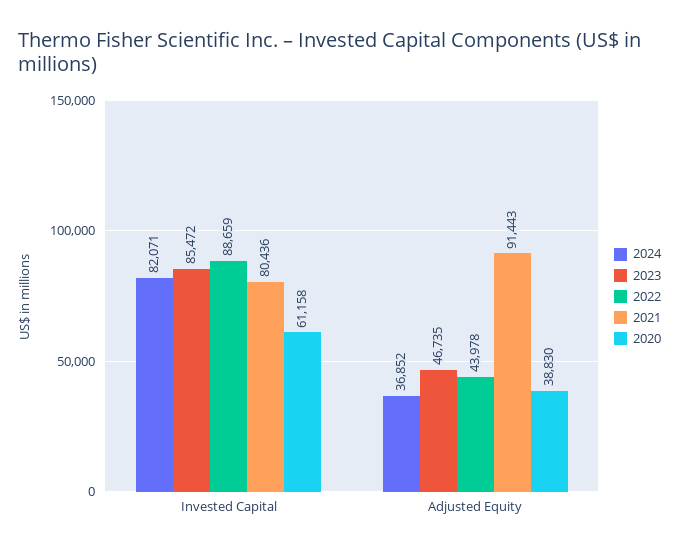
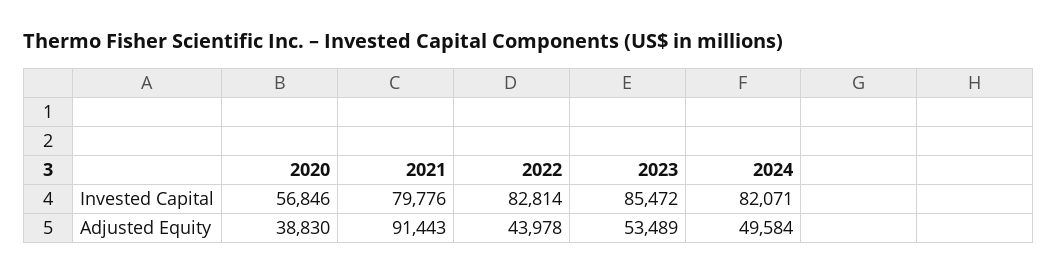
  {
    "2024": {
      "Invested Capital": 82071,
-     "Adjusted Equity": 36852
+     "Adjusted Equity": 49584
    },
    "2023": {
      "Invested Capital": 85472,
-     "Adjusted Equity": 46735
+     "Adjusted Equity": 53489
    },
    "2022": {
-     "Invested Capital": 88659,
+     "Invested Capital": 82814,
      "Adjusted Equity": 43978
    },
    "2021": {
-     "Invested Capital": 80436,
+     "Invested Capital": 79776,
      "Adjusted Equity": 91443
    },
    "2020": {
-     "Invested Capital": 61158,
+     "Invested Capital": 56846,
      "Adjusted Equity": 38830
    }
  }

